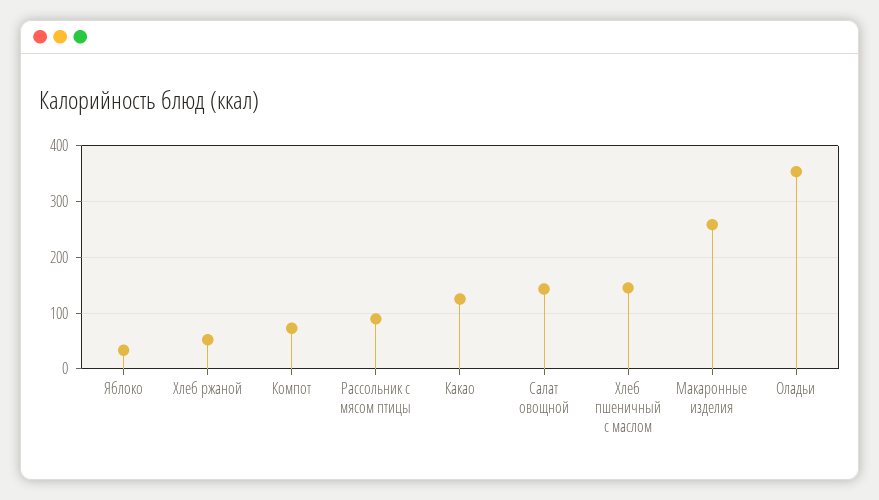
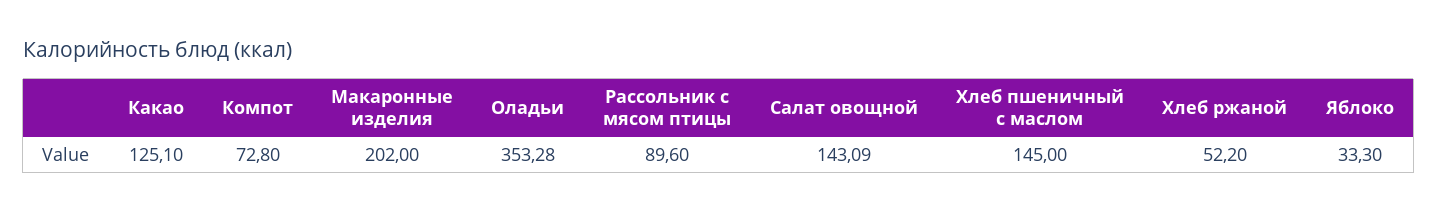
  {
    "Яблоко": 33.3,
    "Хлеб ржаной": 52.2,
    "Компот": 72.8,
    "Рассольник с мясом птицы": 89.6,
    "Какао": 125.1,
    "Салат овощной": 143.09,
    "Хлеб пшеничный с маслом": 145,
-   "Макаронные изделия": 260,
+   "Макаронные изделия": 202,
    "Оладьи": 353.28
  }

